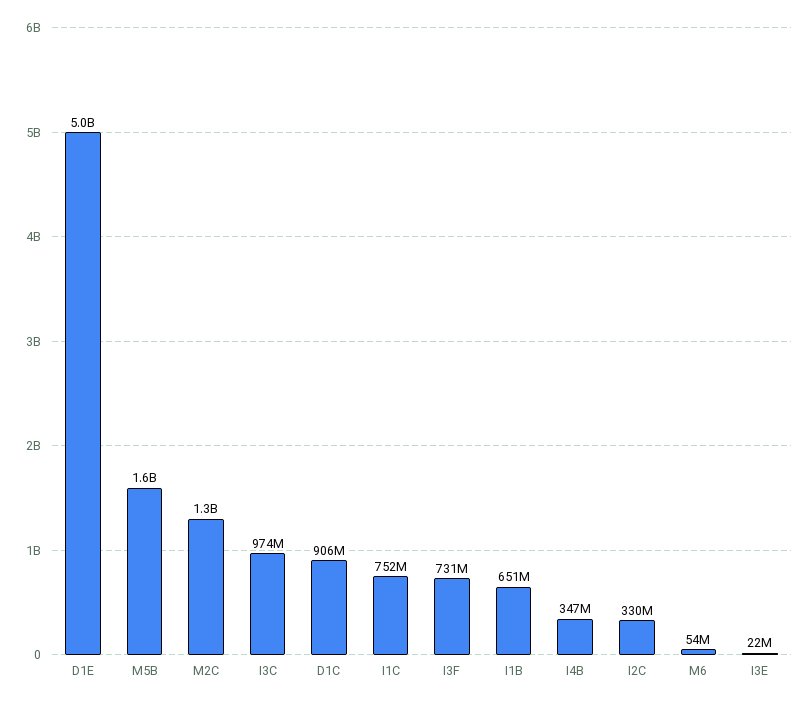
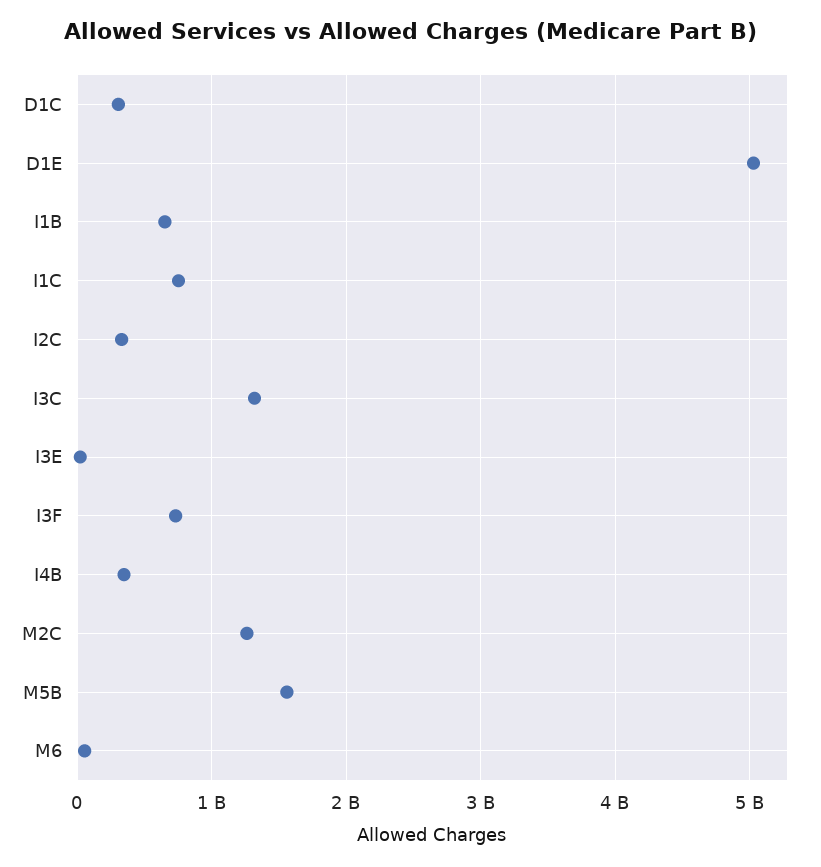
  {
    "D1E": 5000000000,
    "M5B": 1600000000,
    "M2C": 1300000000,
-   "I3C": 974000000,
+   "I3C": 1300000000,
-   "D1C": 906000000,
+   "D1C": 300000000,
    "I1C": 752000000,
    "I3F": 731000000,
    "I1B": 651000000,
    "I4B": 347000000,
    "I2C": 330000000,
    "M6": 54000000,
    "I3E": 22000000
  }

